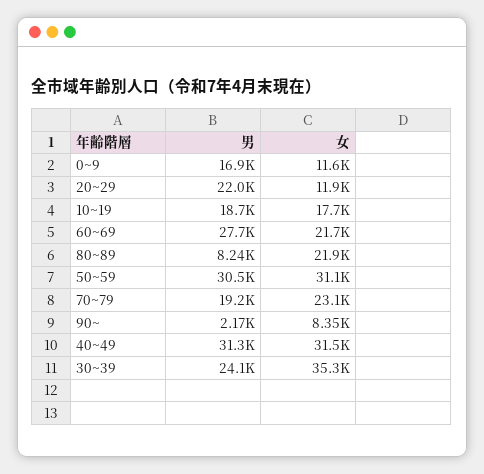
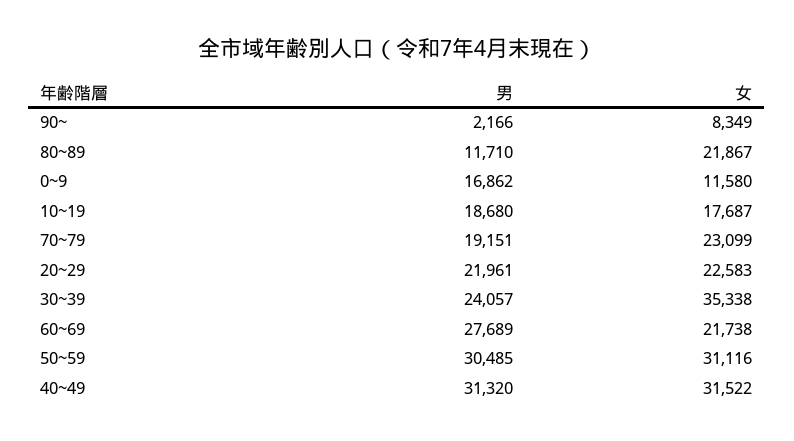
  {
    "男": {
      "0~9": 16862,
      "20~29": 21961,
      "10~19": 18680,
      "60~69": 27689,
-     "80~89": 8240,
+     "80~89": 11710,
      "50~59": 30485,
      "70~79": 19151,
      "90~": 2166,
      "40~49": 31320,
      "30~39": 24057
    },
    "女": {
      "0~9": 11580,
-     "20~29": 11900,
+     "20~29": 22583,
      "10~19": 17687,
      "60~69": 21738,
      "80~89": 21867,
      "50~59": 31116,
      "70~79": 23099,
      "90~": 8349,
      "40~49": 31522,
      "30~39": 35338
    }
  }

